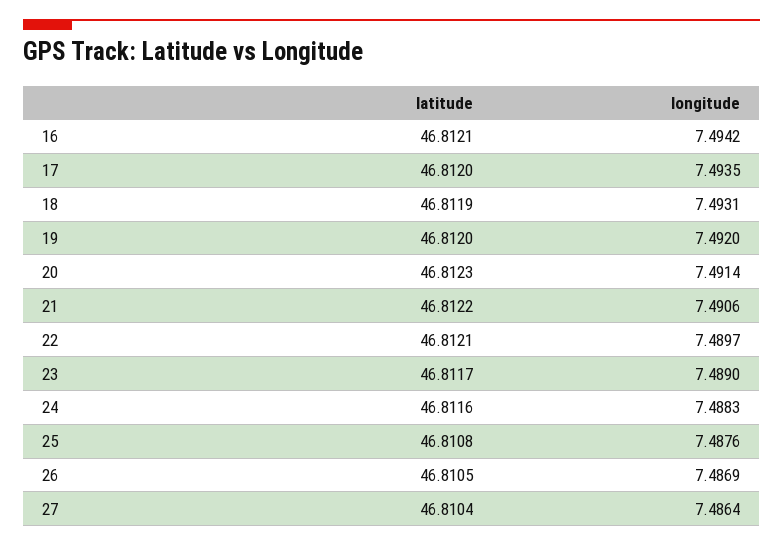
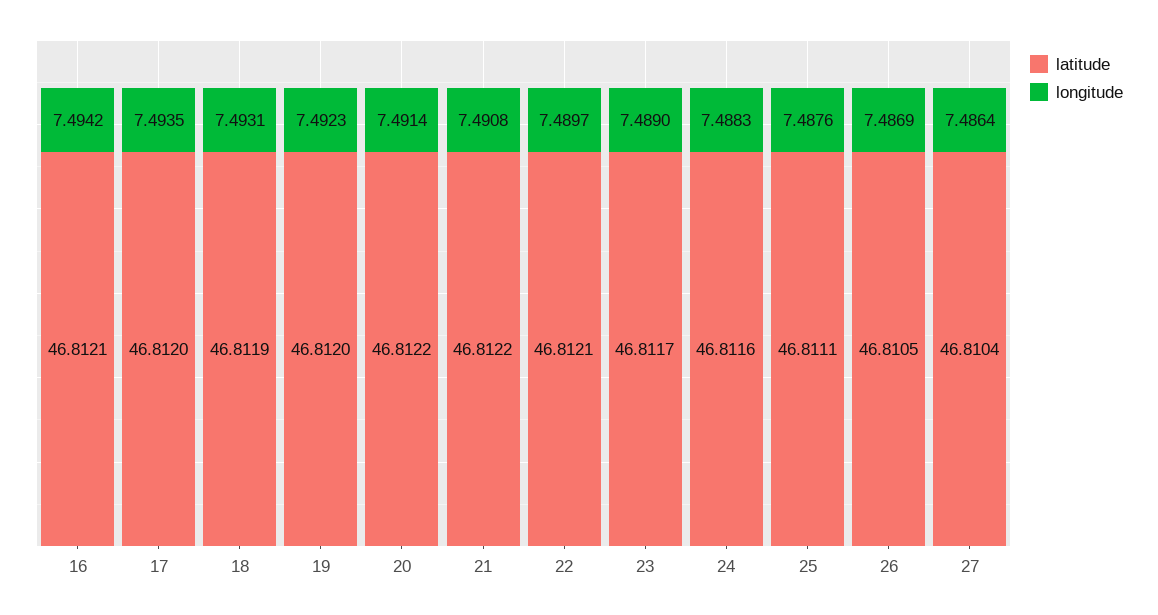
  {
    "latitude": {
      "16": 46.8121,
      "17": 46.812,
      "18": 46.8119,
      "19": 46.812,
-     "20": 46.8123,
+     "20": 46.8122,
      "21": 46.8122,
      "22": 46.8121,
      "23": 46.8117,
      "24": 46.8116,
-     "25": 46.8108,
+     "25": 46.8111,
      "26": 46.8105,
      "27": 46.8104
    },
    "longitude": {
      "16": 7.4942,
      "17": 7.4935,
      "18": 7.4931,
-     "19": 7.492,
+     "19": 7.4923,
      "20": 7.4914,
-     "21": 7.4906,
+     "21": 7.4908,
      "22": 7.4897,
      "23": 7.489,
      "24": 7.4883,
      "25": 7.4876,
      "26": 7.4869,
      "27": 7.4864
    }
  }

